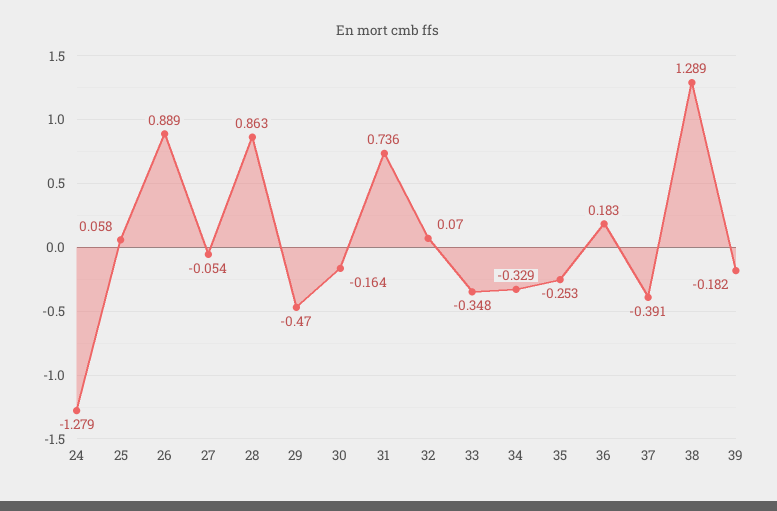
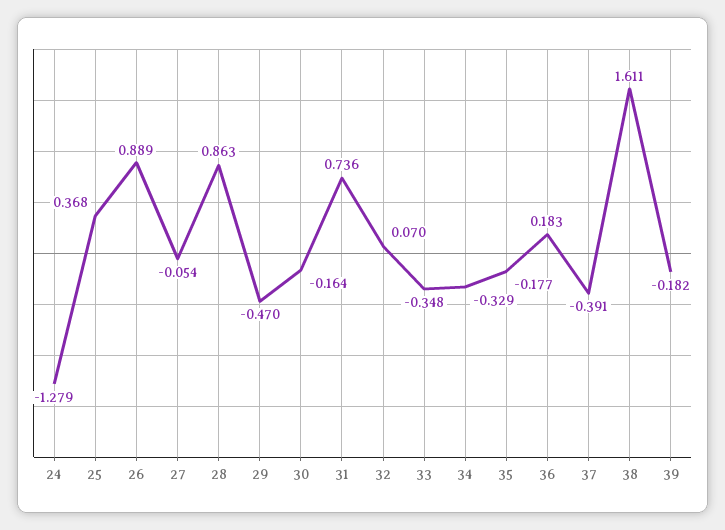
  {
    "24": -1.279,
-   "25": 0.058,
+   "25": 0.368,
    "26": 0.889,
    "27": -0.054,
    "28": 0.863,
    "29": -0.47,
    "30": -0.164,
    "31": 0.736,
    "32": 0.07,
    "33": -0.348,
    "34": -0.329,
-   "35": -0.253,
+   "35": -0.177,
    "36": 0.183,
    "37": -0.391,
-   "38": 1.289,
+   "38": 1.611,
    "39": -0.182
  }

